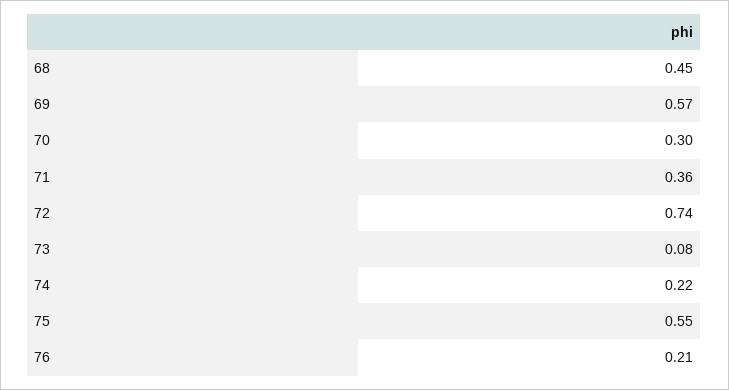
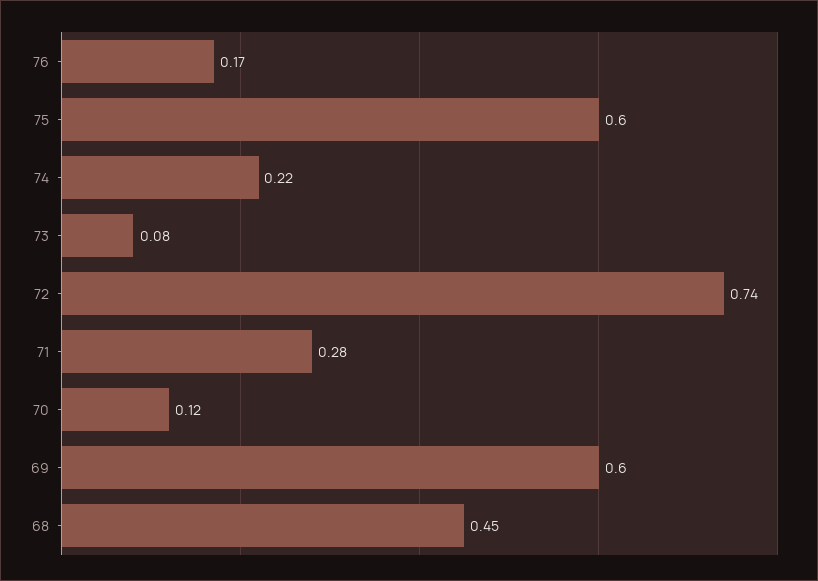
  {
    "68": 0.45,
-   "69": 0.57,
+   "69": 0.6,
-   "70": 0.3,
+   "70": 0.12,
-   "71": 0.36,
+   "71": 0.28,
    "72": 0.74,
    "73": 0.08,
    "74": 0.22,
-   "75": 0.55,
+   "75": 0.6,
-   "76": 0.21
+   "76": 0.17
  }

